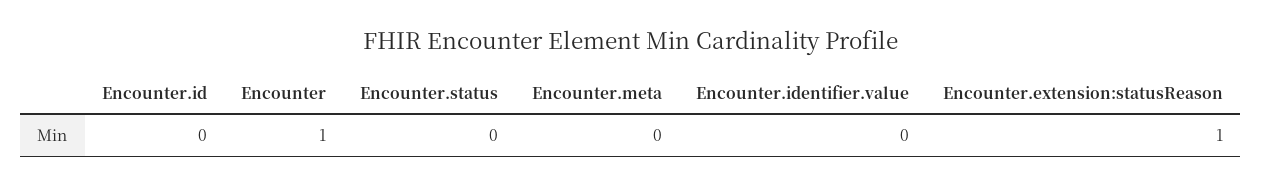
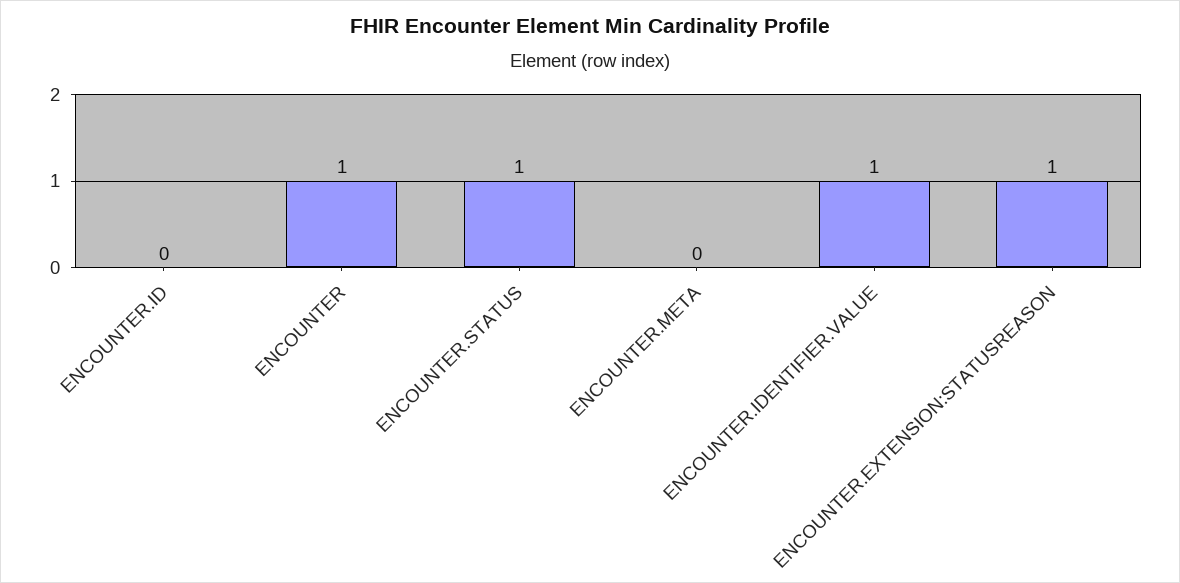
  {
    "Encounter.id": 0,
    "Encounter": 1,
-   "Encounter.status": 0,
+   "Encounter.status": 1,
    "Encounter.meta": 0,
-   "Encounter.identifier.value": 0,
+   "Encounter.identifier.value": 1,
    "Encounter.extension:statusReason": 1
  }

